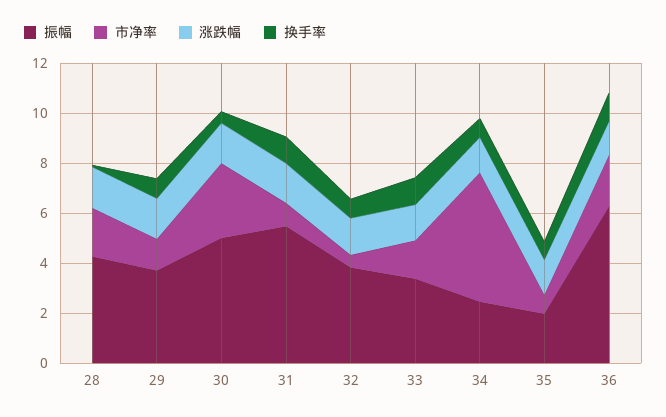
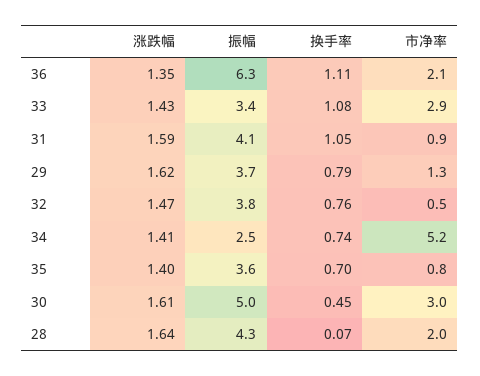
  {
    "振幅": {
      "28": 4.3,
      "29": 3.7,
      "30": 5,
-     "31": 5.5,
+     "31": 4.1,
      "32": 3.8,
      "33": 3.4,
      "34": 2.5,
-     "35": 2,
+     "35": 3.6,
      "36": 6.3
    },
    "市净率": {
      "28": 2,
      "29": 1.3,
      "30": 3,
      "31": 0.9,
      "32": 0.5,
-     "33": 1.5,
+     "33": 2.9,
      "34": 5.2,
      "35": 0.8,
      "36": 2.1
    },
    "涨跌幅": {
      "28": 1.64,
      "29": 1.62,
      "30": 1.61,
      "31": 1.59,
      "32": 1.47,
      "33": 1.43,
      "34": 1.41,
      "35": 1.4,
      "36": 1.35
    },
    "换手率": {
      "28": 0.07,
      "29": 0.79,
      "30": 0.45,
      "31": 1.05,
      "32": 0.76,
      "33": 1.08,
      "34": 0.74,
      "35": 0.7,
      "36": 1.11
    }
  }

